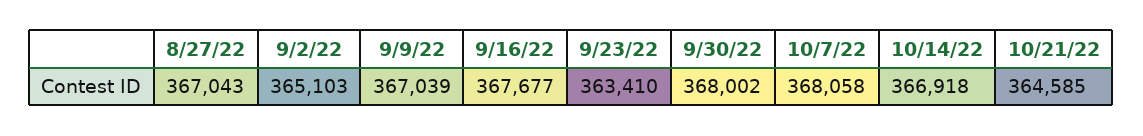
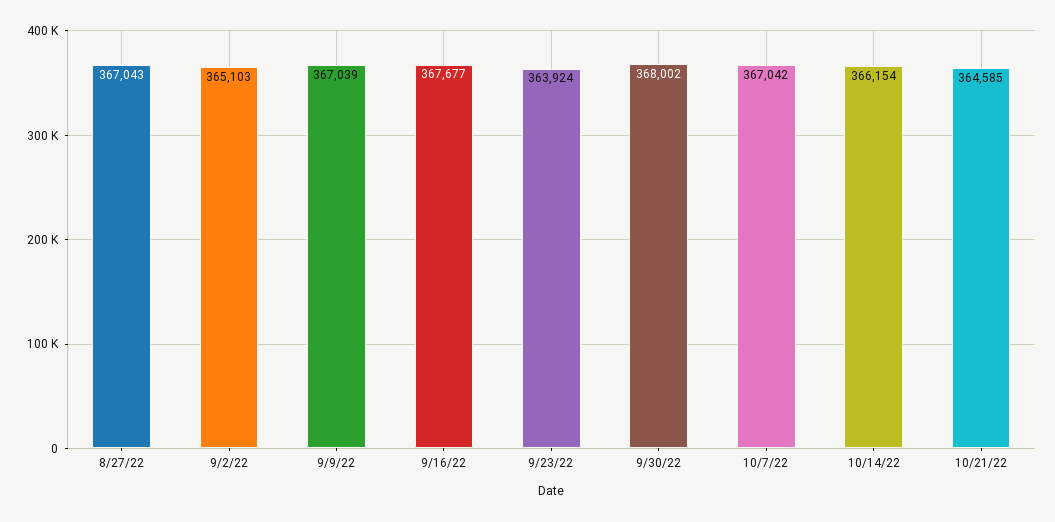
  {
    "8/27/22": 367043,
    "9/2/22": 365103,
    "9/9/22": 367039,
    "9/16/22": 367677,
-   "9/23/22": 363410,
+   "9/23/22": 363924,
    "9/30/22": 368002,
-   "10/7/22": 368058,
+   "10/7/22": 367042,
-   "10/14/22": 366918,
+   "10/14/22": 366154,
    "10/21/22": 364585
  }

